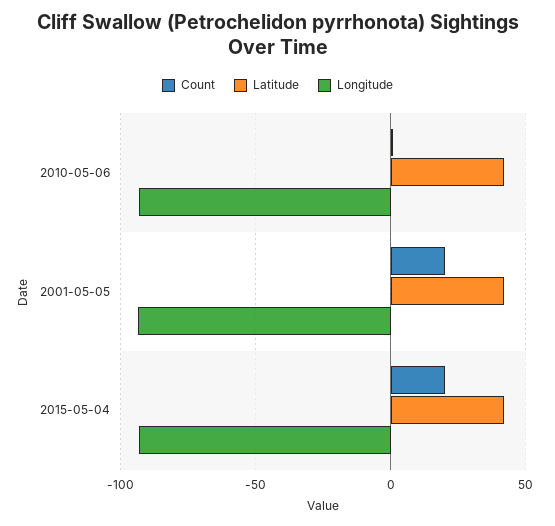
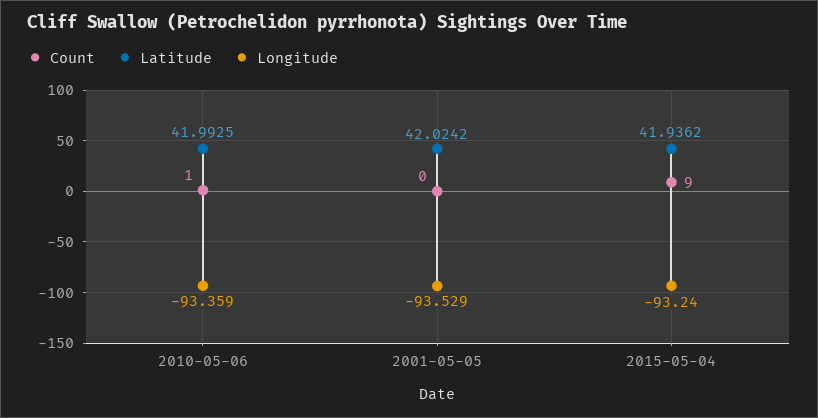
  {
    "Count": {
      "2010-05-06": 1,
-     "2001-05-05": 20,
+     "2001-05-05": 0,
-     "2015-05-04": 20
+     "2015-05-04": 9
    },
    "Latitude": {
      "2010-05-06": 41.9925,
      "2001-05-05": 42.0242,
      "2015-05-04": 41.9362
    },
    "Longitude": {
      "2010-05-06": -93.359,
      "2001-05-05": -93.529,
      "2015-05-04": -93.24
    }
  }

